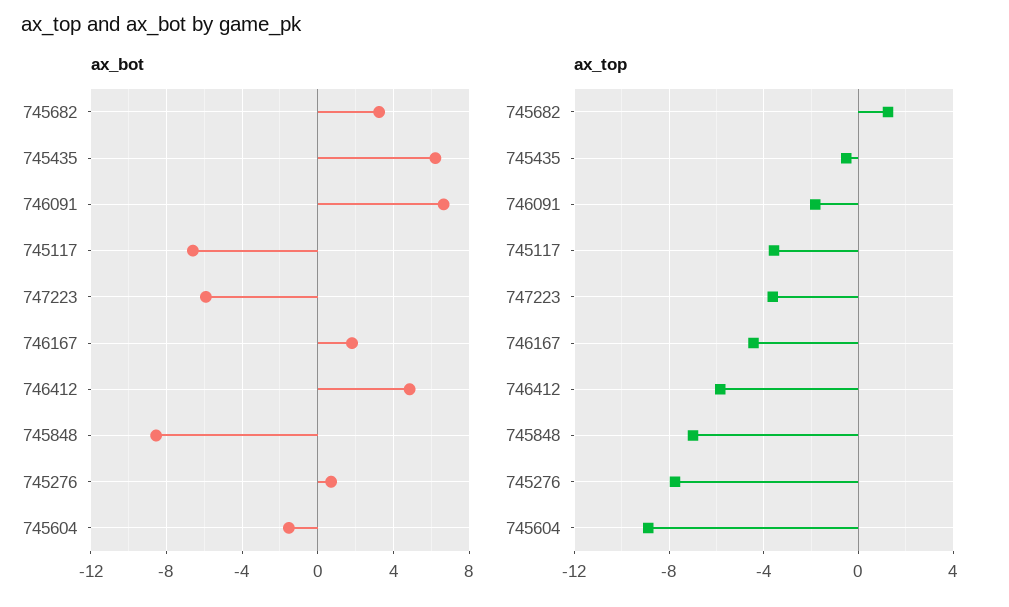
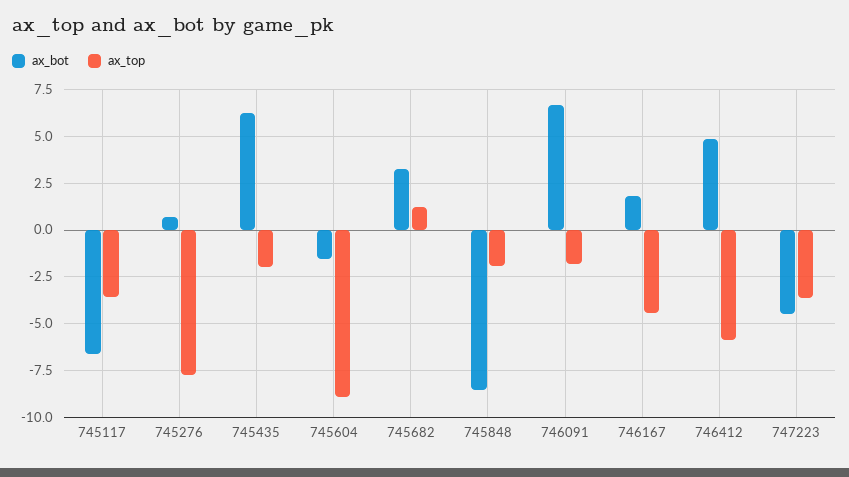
  {
    "ax_bot": {
      "745682": 3,
      "745435": 6,
      "746091": 6.5,
      "745117": -6.5,
-     "747223": -6,
+     "747223": -4.5,
      "746167": 2,
      "746412": 5,
      "745848": -8.5,
      "745276": 0.5,
      "745604": -1.5
    },
    "ax_top": {
      "745682": 1,
-     "745435": -0.5,
+     "745435": -2,
      "746091": -2,
      "745117": -3.5,
      "747223": -3.5,
      "746167": -4.5,
      "746412": -6,
-     "745848": -7,
+     "745848": -2,
      "745276": -8,
      "745604": -9
    }
  }

